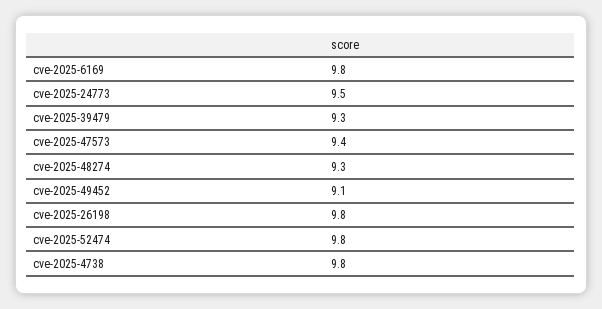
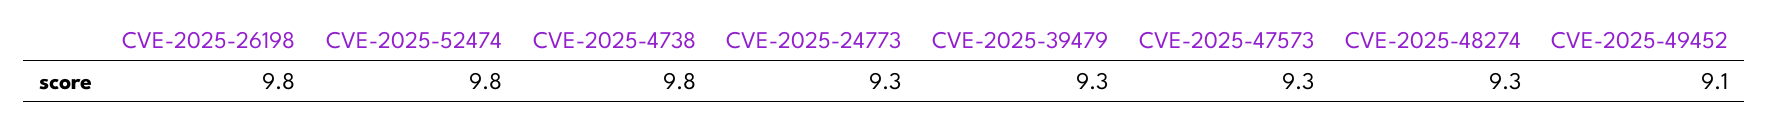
  {
-   "cve-2025-6169": 9.8,
-   "cve-2025-24773": 9.5,
+   "cve-2025-24773": 9.3,
    "cve-2025-39479": 9.3,
-   "cve-2025-47573": 9.4,
+   "cve-2025-47573": 9.3,
    "cve-2025-48274": 9.3,
    "cve-2025-49452": 9.1,
    "cve-2025-26198": 9.8,
    "cve-2025-52474": 9.8,
    "cve-2025-4738": 9.8
  }

